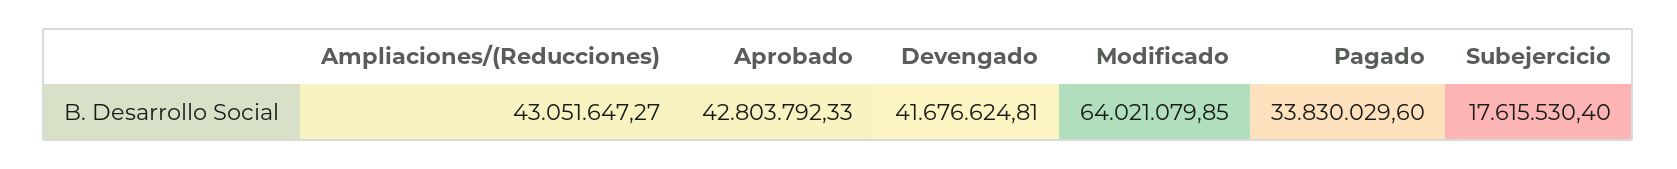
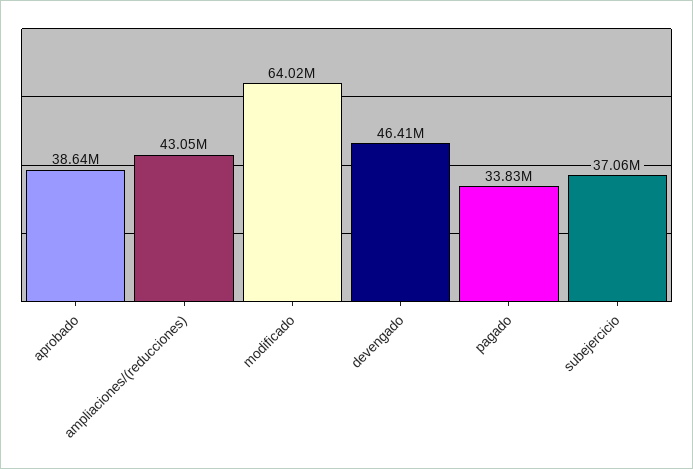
  {
    "Ampliaciones/(Reducciones)": 43051647.27,
-   "Aprobado": 42803792.33,
+   "Aprobado": 38640000,
-   "Devengado": 41676624.81,
+   "Devengado": 46410000,
    "Modificado": 64021079.85,
    "Pagado": 33830029.6,
-   "Subejercicio": 17615530.4
+   "Subejercicio": 37060000
  }

